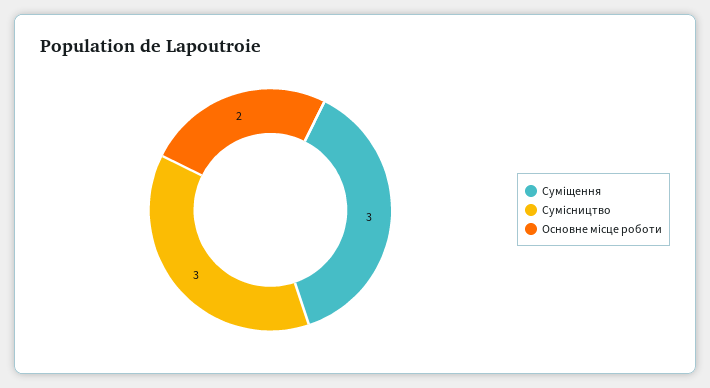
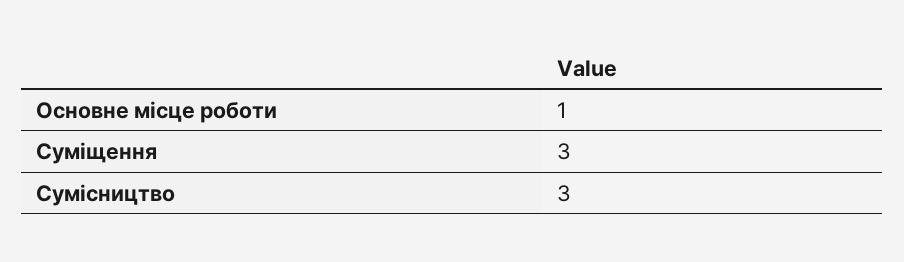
  {
    "Суміщення": 3,
    "Сумісництво": 3,
-   "Основне місце роботи": 2
+   "Основне місце роботи": 1
  }

